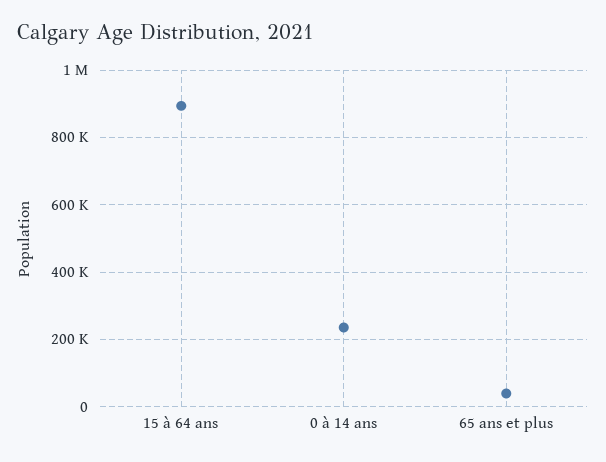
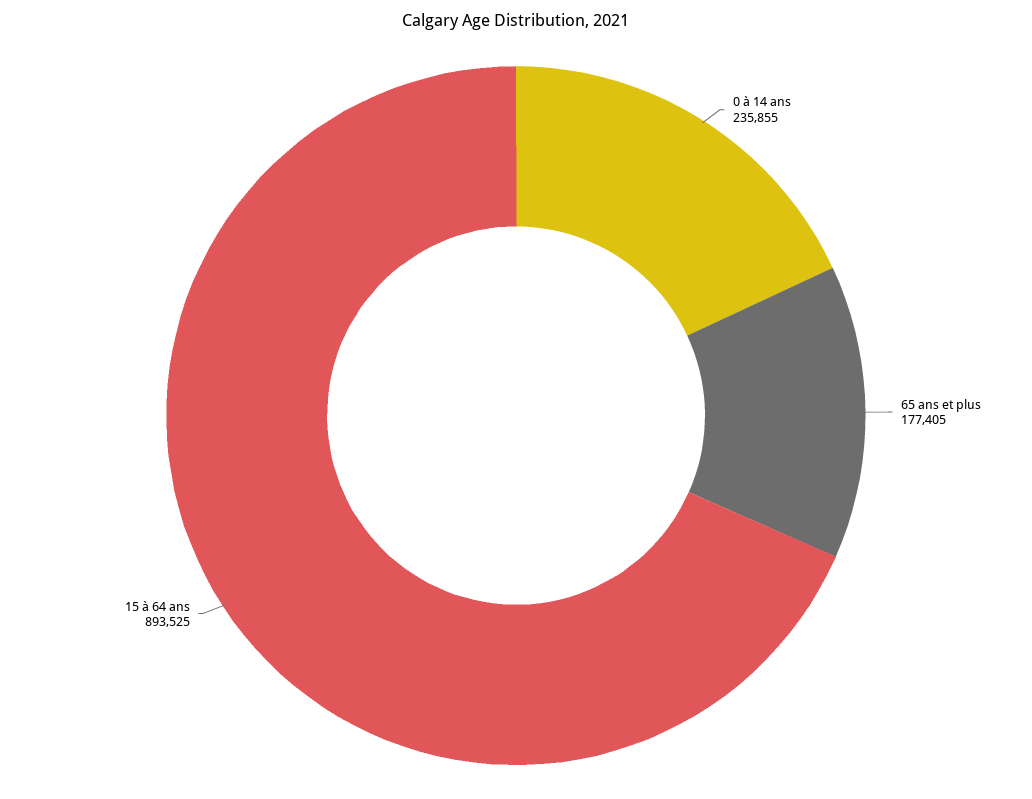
  {
    "15 à 64 ans": 893525,
    "0 à 14 ans": 235855,
-   "65 ans et plus": 40000
+   "65 ans et plus": 177405
  }

